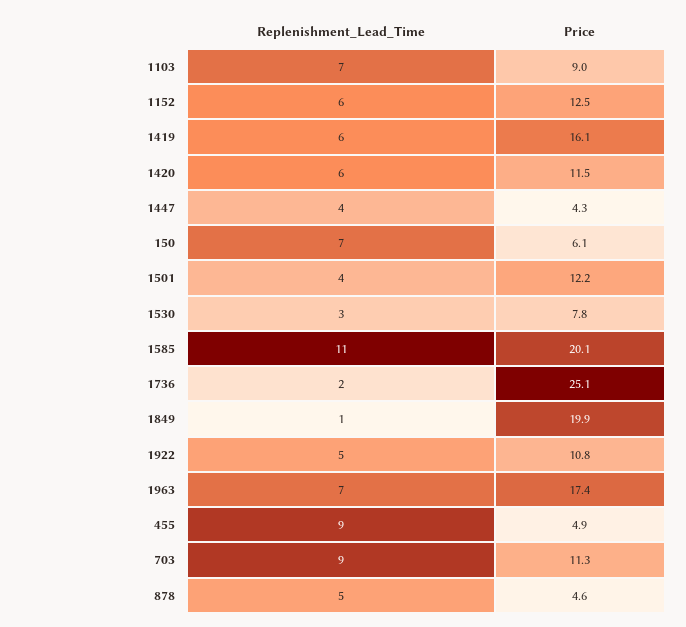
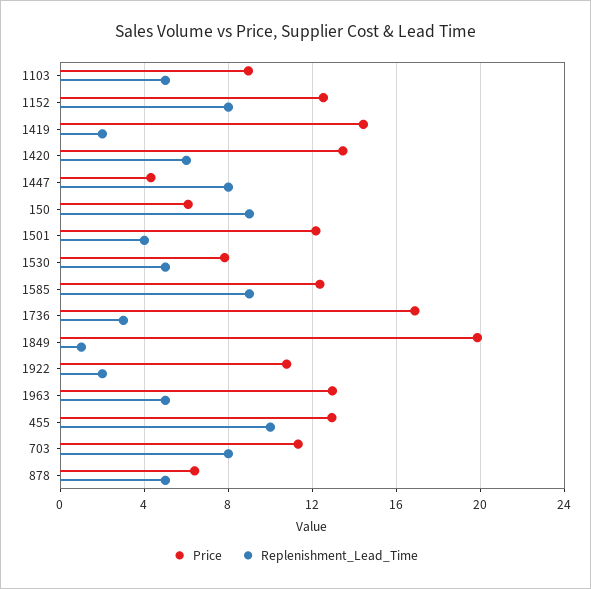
  {
    "Replenishment_Lead_Time": {
-     "1103": 7,
+     "1103": 5,
-     "1152": 6,
+     "1152": 8,
-     "1419": 6,
+     "1419": 2,
      "1420": 6,
-     "1447": 4,
+     "1447": 8,
-     "150": 7,
+     "150": 9,
      "1501": 4,
-     "1530": 3,
+     "1530": 5,
-     "1585": 11,
+     "1585": 9,
-     "1736": 2,
+     "1736": 3,
      "1849": 1,
-     "1922": 5,
+     "1922": 2,
-     "1963": 7,
+     "1963": 5,
-     "455": 9,
+     "455": 10,
-     "703": 9,
+     "703": 8,
      "878": 5
    },
    "Price": {
      "1103": 9,
      "1152": 12.5,
-     "1419": 16.1,
+     "1419": 14.5,
-     "1420": 11.5,
+     "1420": 13.5,
      "1447": 4.3,
      "150": 6.1,
      "1501": 12.2,
      "1530": 7.8,
-     "1585": 20.1,
+     "1585": 12.5,
-     "1736": 25.1,
+     "1736": 17,
      "1849": 19.9,
      "1922": 10.8,
-     "1963": 17.4,
+     "1963": 13,
-     "455": 4.9,
+     "455": 13,
      "703": 11.3,
-     "878": 4.6
+     "878": 6.5
    }
  }

